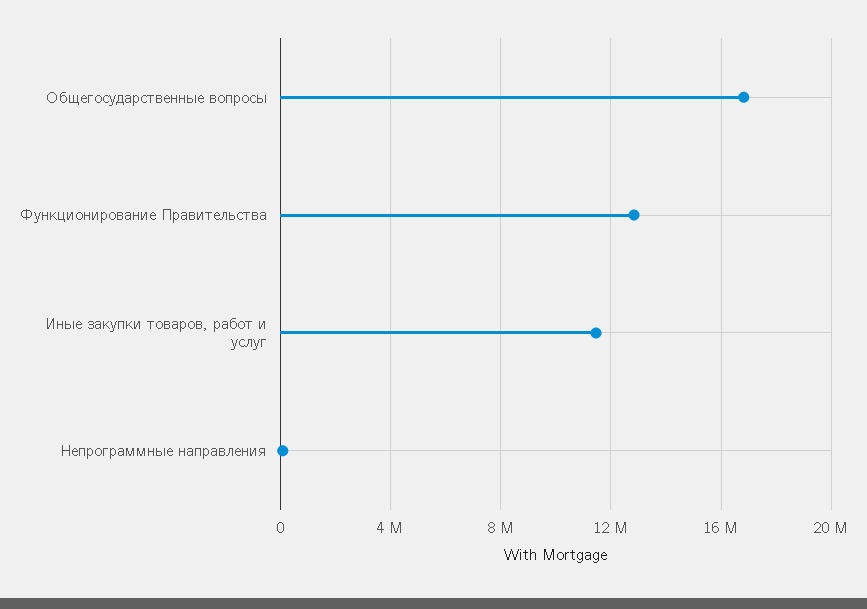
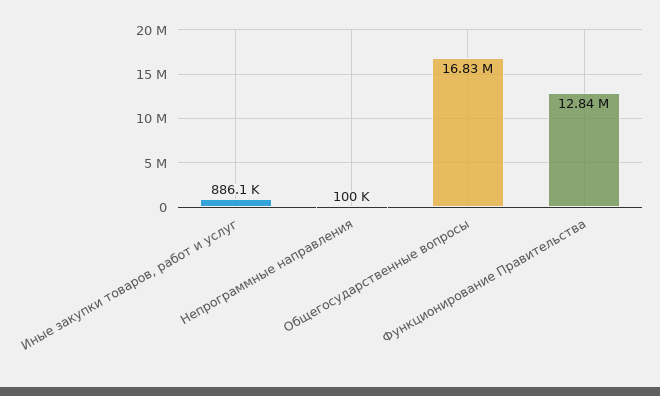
  {
    "Общегосударственные вопросы": 16830000,
    "Функционирование Правительства": 12840000,
-   "Иные закупки товаров, работ и услуг": 11500000,
+   "Иные закупки товаров, работ и услуг": 886100,
    "Непрограммные направления": 100000
  }

